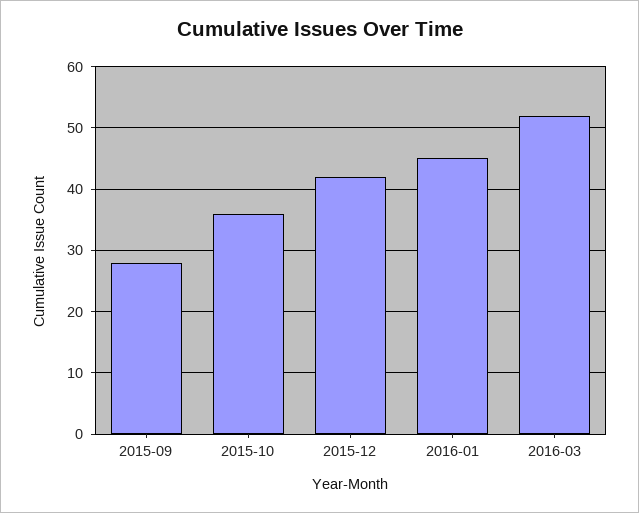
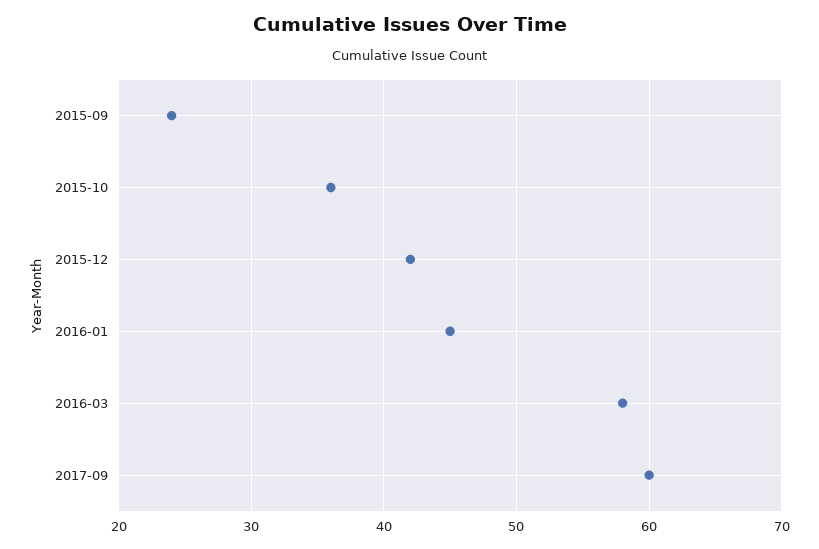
  {
-   "2015-09": 28,
+   "2015-09": 24,
    "2015-10": 36,
    "2015-12": 42,
    "2016-01": 45,
-   "2016-03": 52
+   "2016-03": 58,
+   "2017-09": 60
  }

